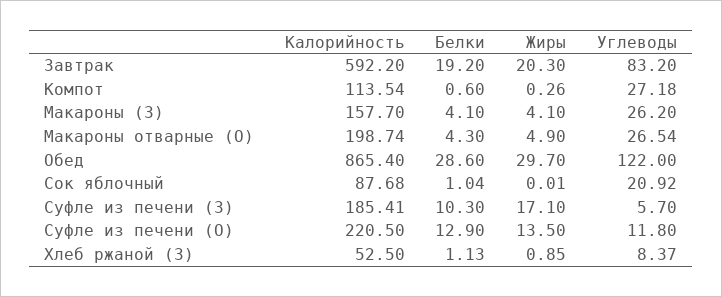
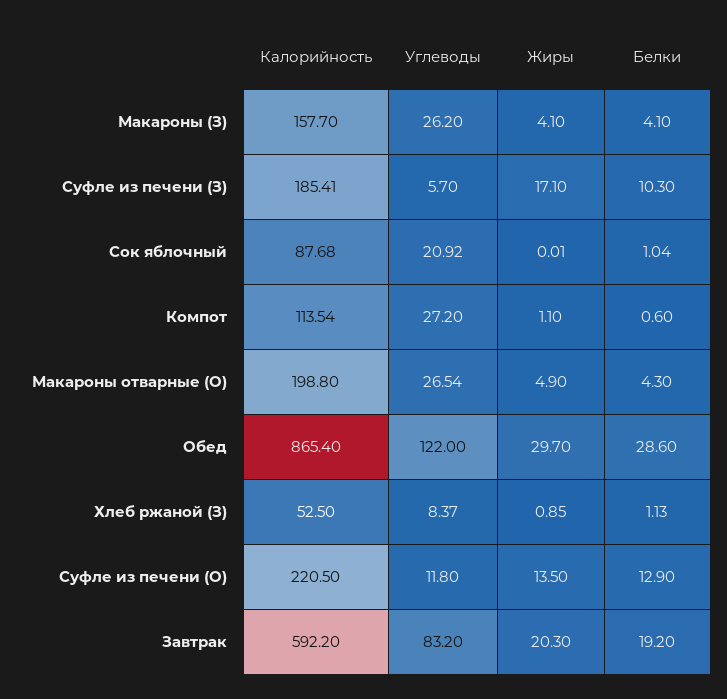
  {
    "Калорийность": {
      "Завтрак": 592.2,
      "Компот": 113.54,
      "Макароны (З)": 157.7,
-     "Макароны отварные (О)": 198.74,
+     "Макароны отварные (О)": 198.8,
      "Обед": 865.4,
      "Сок яблочный": 87.68,
      "Суфле из печени (З)": 185.41,
      "Суфле из печени (О)": 220.5,
      "Хлеб ржаной (З)": 52.5
    },
    "Белки": {
      "Завтрак": 19.2,
      "Компот": 0.6,
      "Макароны (З)": 4.1,
      "Макароны отварные (О)": 4.3,
      "Обед": 28.6,
      "Сок яблочный": 1.04,
      "Суфле из печени (З)": 10.3,
      "Суфле из печени (О)": 12.9,
      "Хлеб ржаной (З)": 1.13
    },
    "Жиры": {
      "Завтрак": 20.3,
-     "Компот": 0.26,
+     "Компот": 1.1,
      "Макароны (З)": 4.1,
      "Макароны отварные (О)": 4.9,
      "Обед": 29.7,
      "Сок яблочный": 0.01,
      "Суфле из печени (З)": 17.1,
      "Суфле из печени (О)": 13.5,
      "Хлеб ржаной (З)": 0.85
    },
    "Углеводы": {
      "Завтрак": 83.2,
-     "Компот": 27.18,
+     "Компот": 27.2,
      "Макароны (З)": 26.2,
      "Макароны отварные (О)": 26.54,
      "Обед": 122,
      "Сок яблочный": 20.92,
      "Суфле из печени (З)": 5.7,
      "Суфле из печени (О)": 11.8,
      "Хлеб ржаной (З)": 8.37
    }
  }

